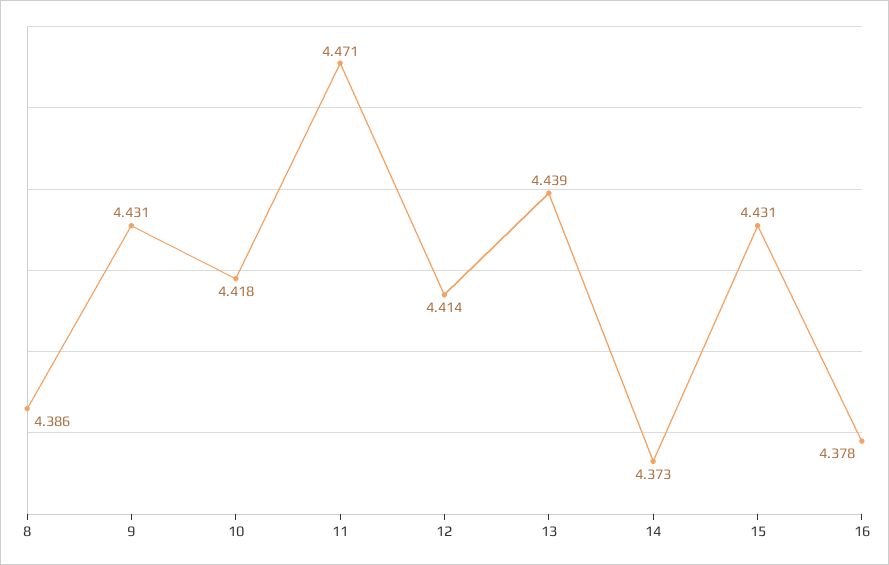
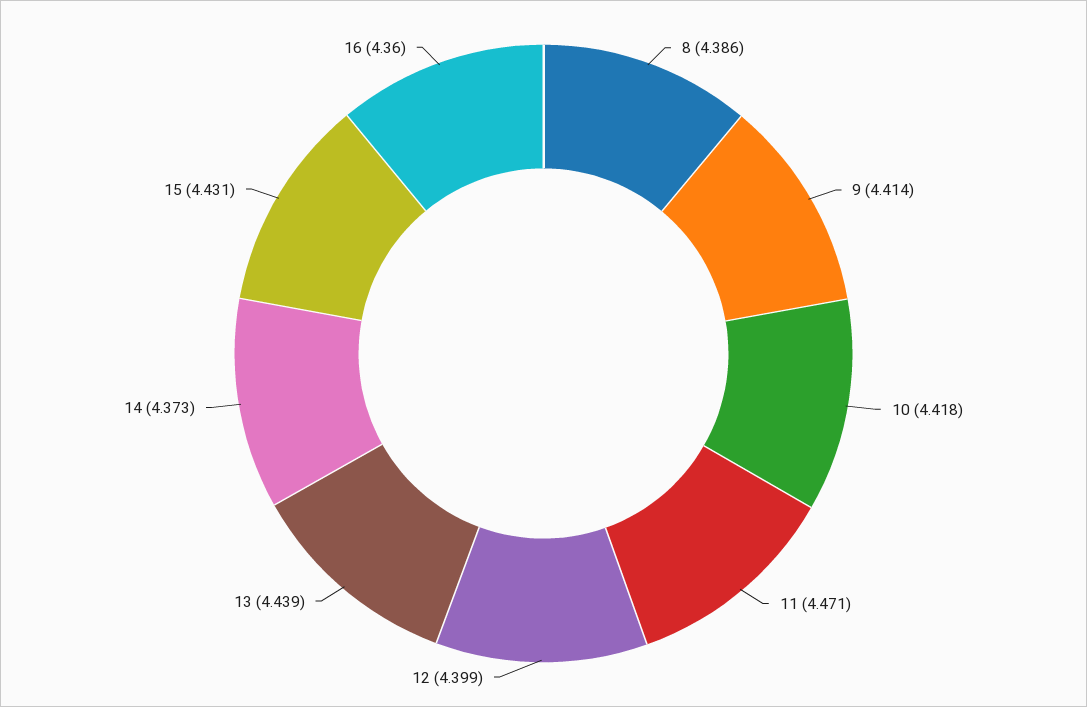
  {
    "8": 4.386,
-   "9": 4.431,
+   "9": 4.414,
    "10": 4.418,
    "11": 4.471,
-   "12": 4.414,
+   "12": 4.399,
    "13": 4.439,
    "14": 4.373,
    "15": 4.431,
-   "16": 4.378
+   "16": 4.36
  }

